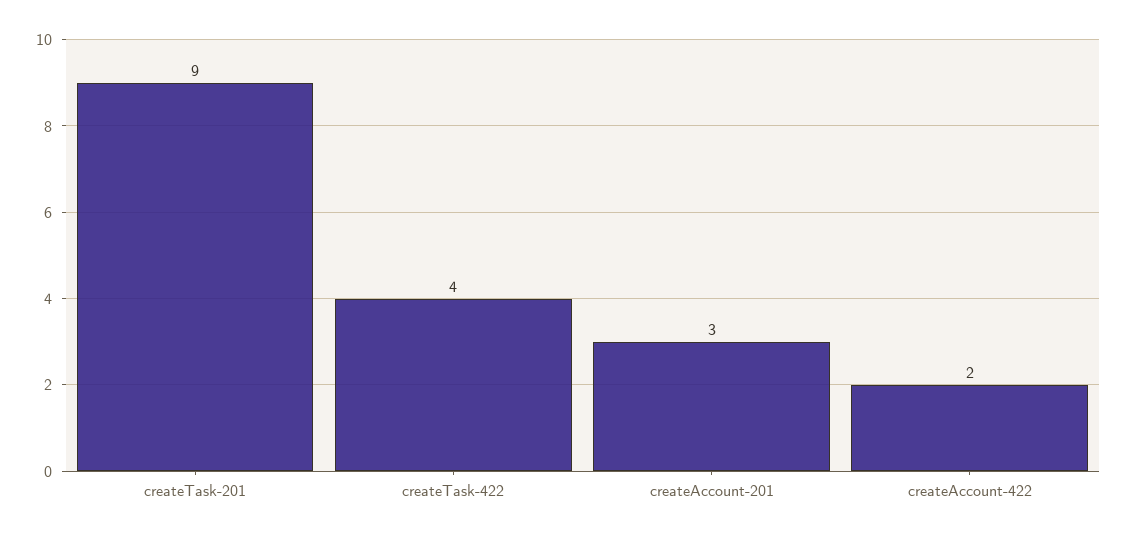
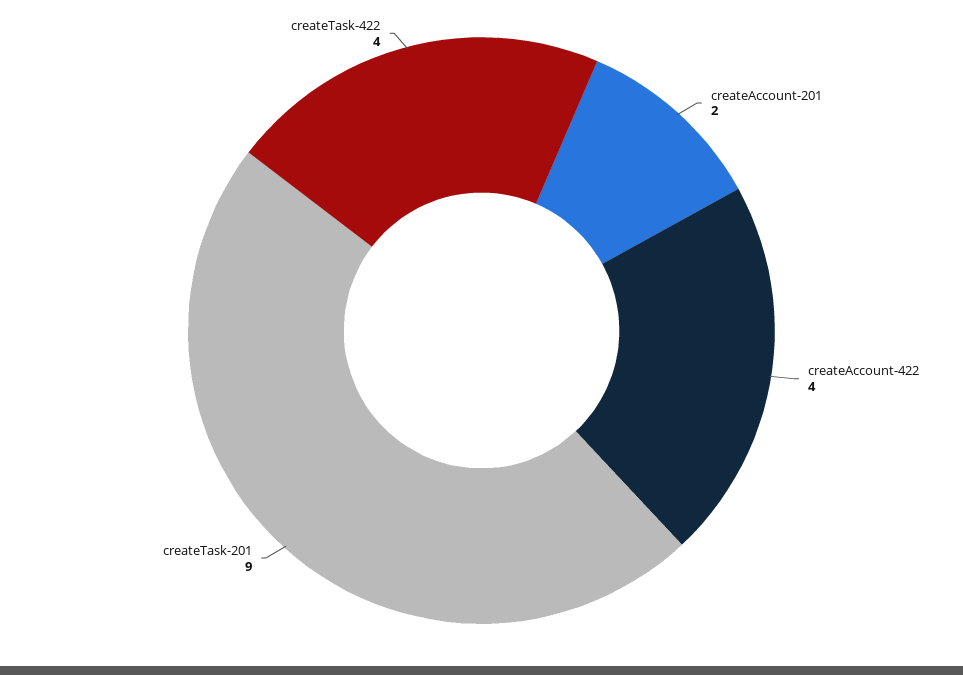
  {
    "createTask-201": 9,
    "createTask-422": 4,
-   "createAccount-201": 3,
+   "createAccount-201": 2,
-   "createAccount-422": 2
+   "createAccount-422": 4
  }

